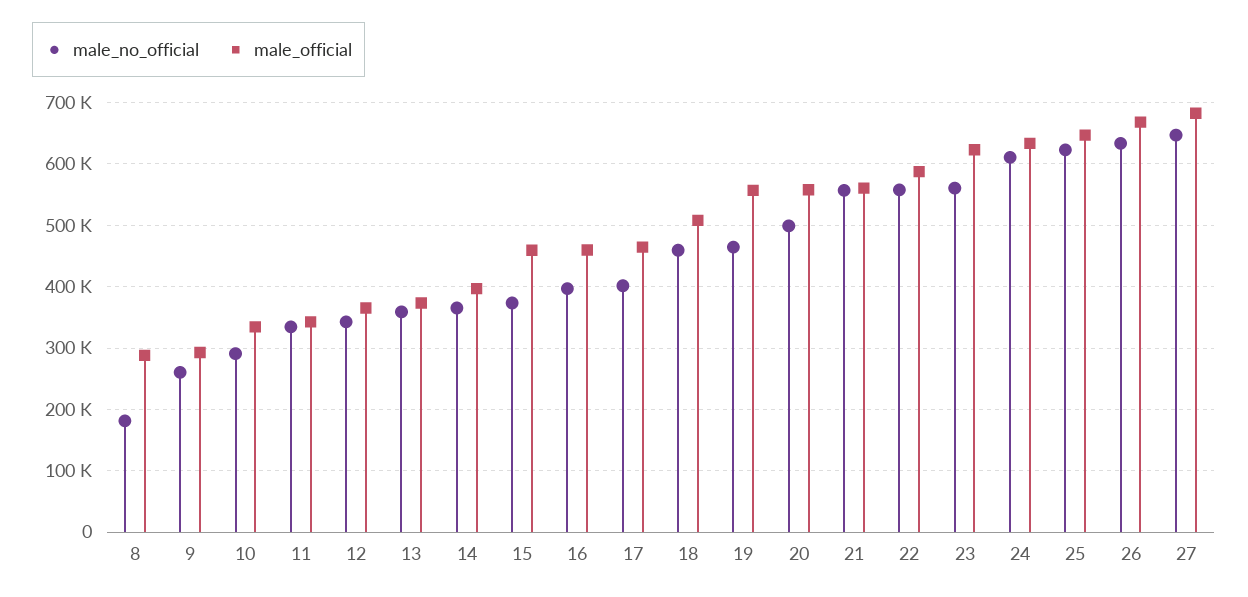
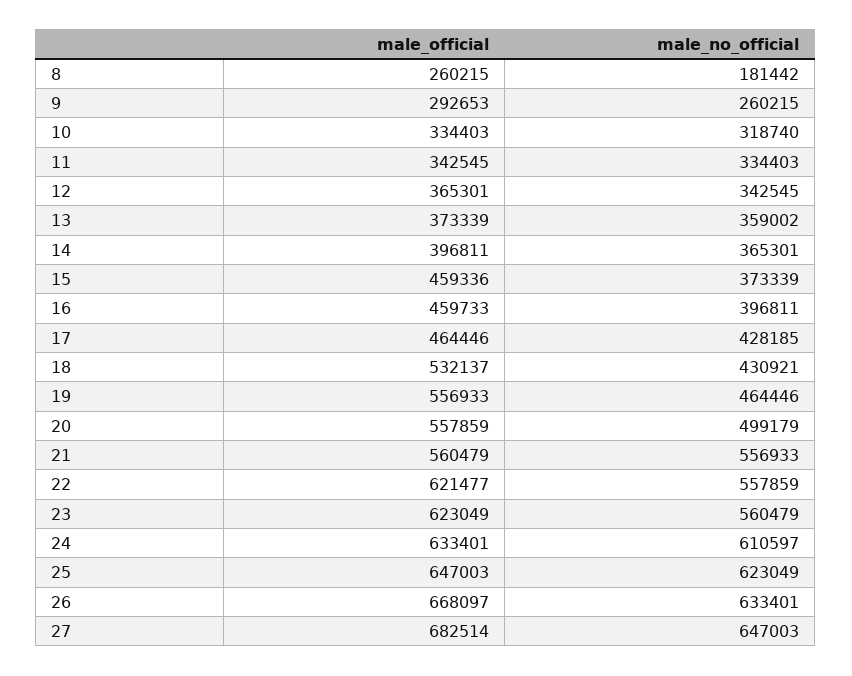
  {
    "male_no_official": {
      "8": 181442,
      "9": 260215,
-     "10": 290000,
+     "10": 318740,
      "11": 334403,
      "12": 342545,
      "13": 359002,
      "14": 365301,
      "15": 373339,
      "16": 396811,
-     "17": 400000,
+     "17": 428185,
-     "18": 460000,
+     "18": 430921,
      "19": 464446,
      "20": 499179,
      "21": 556933,
      "22": 557859,
      "23": 560479,
      "24": 610597,
      "25": 623049,
      "26": 633401,
      "27": 647003
    },
    "male_official": {
-     "8": 290000,
+     "8": 260215,
      "9": 292653,
      "10": 334403,
      "11": 342545,
      "12": 365301,
      "13": 373339,
      "14": 396811,
      "15": 459336,
      "16": 459733,
      "17": 464446,
-     "18": 510000,
+     "18": 532137,
      "19": 556933,
      "20": 557859,
      "21": 560479,
-     "22": 590000,
+     "22": 621477,
      "23": 623049,
      "24": 633401,
      "25": 647003,
      "26": 668097,
      "27": 682514
    }
  }

